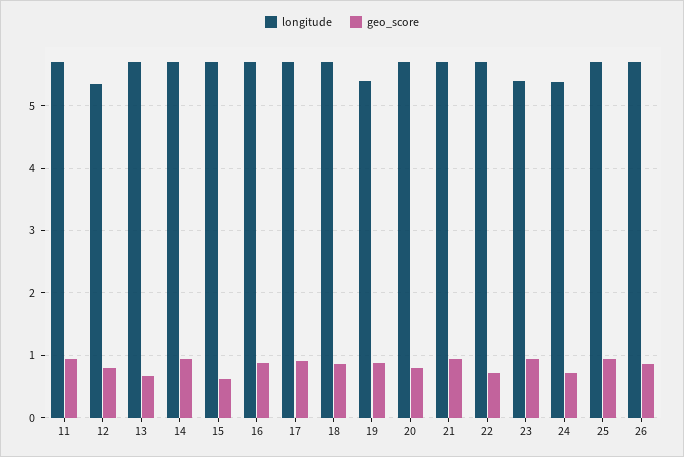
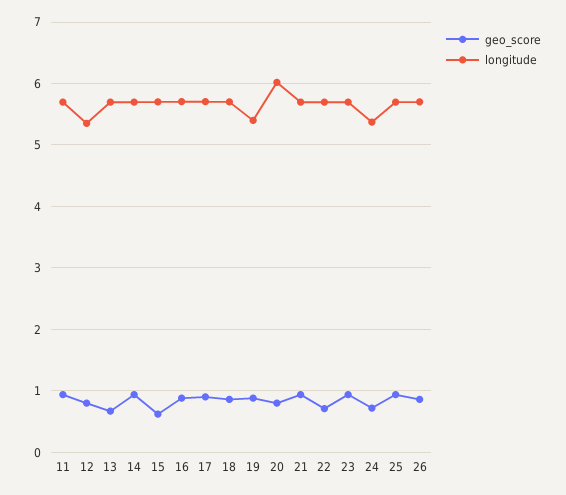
  {
    "longitude": {
      "11": 5.7,
      "12": 5.4,
      "13": 5.7,
      "14": 5.7,
      "15": 5.7,
      "16": 5.7,
      "17": 5.7,
      "18": 5.7,
      "19": 5.4,
-     "20": 5.7,
+     "20": 6,
      "21": 5.7,
      "22": 5.7,
-     "23": 5.4,
+     "23": 5.7,
      "24": 5.4,
      "25": 5.7,
      "26": 5.7
    },
    "geo_score": {
      "11": 0.9,
      "12": 0.8,
      "13": 0.7,
      "14": 0.9,
      "15": 0.6,
      "16": 0.9,
      "17": 0.9,
      "18": 0.9,
      "19": 0.9,
      "20": 0.8,
      "21": 0.9,
      "22": 0.7,
      "23": 0.9,
      "24": 0.7,
      "25": 0.9,
      "26": 0.9
    }
  }

